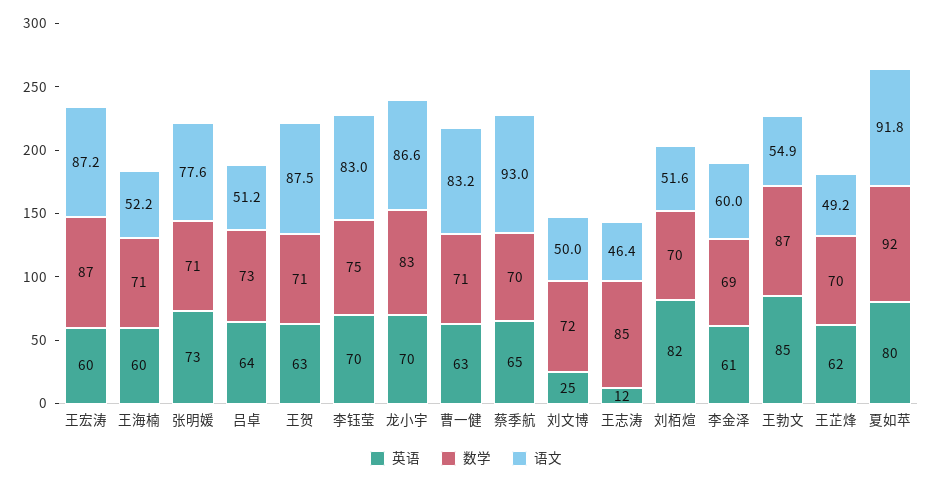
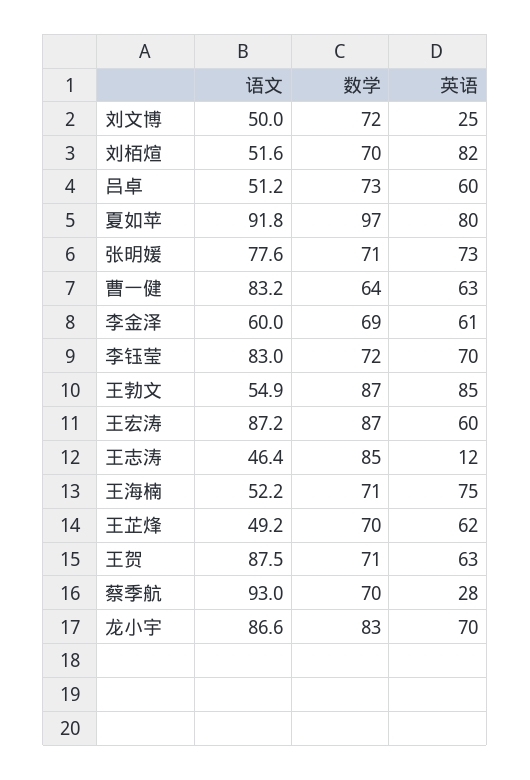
  {
    "英语": {
      "王宏涛": 60,
-     "王海楠": 60,
+     "王海楠": 75,
      "张明媛": 73,
-     "吕卓": 64,
+     "吕卓": 60,
      "王贺": 63,
      "李钰莹": 70,
      "龙小宇": 70,
      "曹一健": 63,
-     "蔡季航": 65,
+     "蔡季航": 28,
      "刘文博": 25,
      "王志涛": 12,
      "刘栢煊": 82,
      "李金泽": 61,
      "王勃文": 85,
      "王芷烽": 62,
      "夏如苹": 80
    },
    "数学": {
      "王宏涛": 87,
      "王海楠": 71,
      "张明媛": 71,
      "吕卓": 73,
      "王贺": 71,
-     "李钰莹": 75,
+     "李钰莹": 72,
      "龙小宇": 83,
-     "曹一健": 71,
+     "曹一健": 64,
      "蔡季航": 70,
      "刘文博": 72,
      "王志涛": 85,
      "刘栢煊": 70,
      "李金泽": 69,
      "王勃文": 87,
      "王芷烽": 70,
-     "夏如苹": 92
+     "夏如苹": 97
    },
    "语文": {
      "王宏涛": 87.2,
      "王海楠": 52.2,
      "张明媛": 77.6,
      "吕卓": 51.2,
      "王贺": 87.5,
      "李钰莹": 83,
      "龙小宇": 86.6,
      "曹一健": 83.2,
      "蔡季航": 93,
      "刘文博": 50,
      "王志涛": 46.4,
      "刘栢煊": 51.6,
      "李金泽": 60,
      "王勃文": 54.9,
      "王芷烽": 49.2,
      "夏如苹": 91.8
    }
  }

